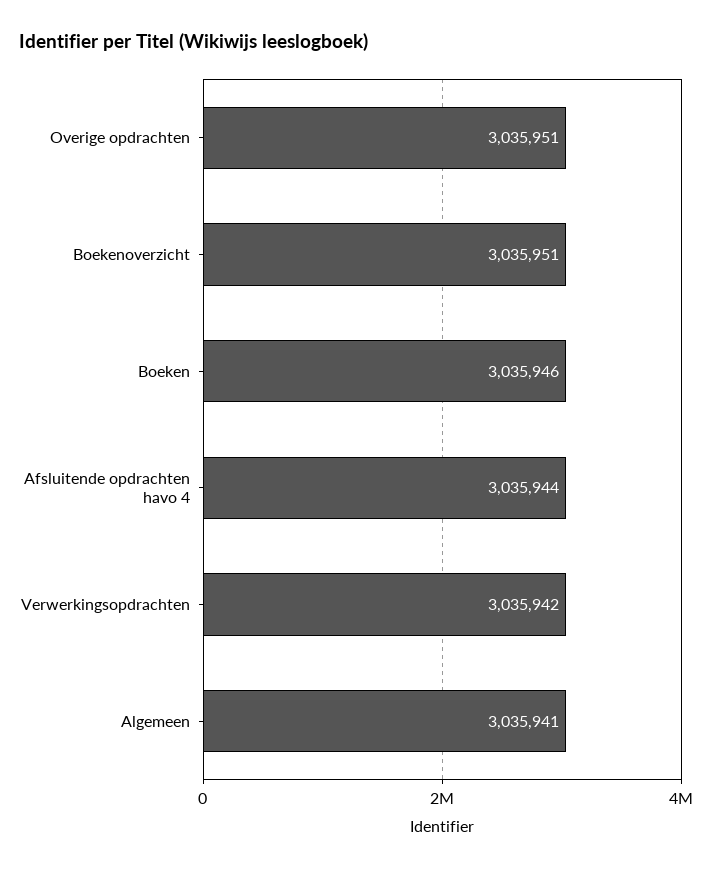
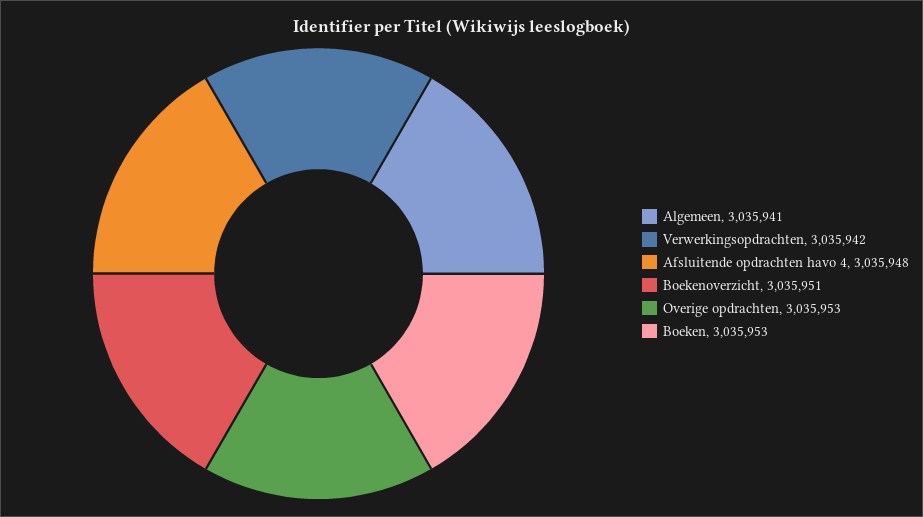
  {
-   "Overige opdrachten": 3035951,
+   "Overige opdrachten": 3035953,
    "Boekenoverzicht": 3035951,
-   "Boeken": 3035946,
+   "Boeken": 3035953,
-   "Afsluitende opdrachten havo 4": 3035944,
+   "Afsluitende opdrachten havo 4": 3035948,
    "Verwerkingsopdrachten": 3035942,
    "Algemeen": 3035941
  }

